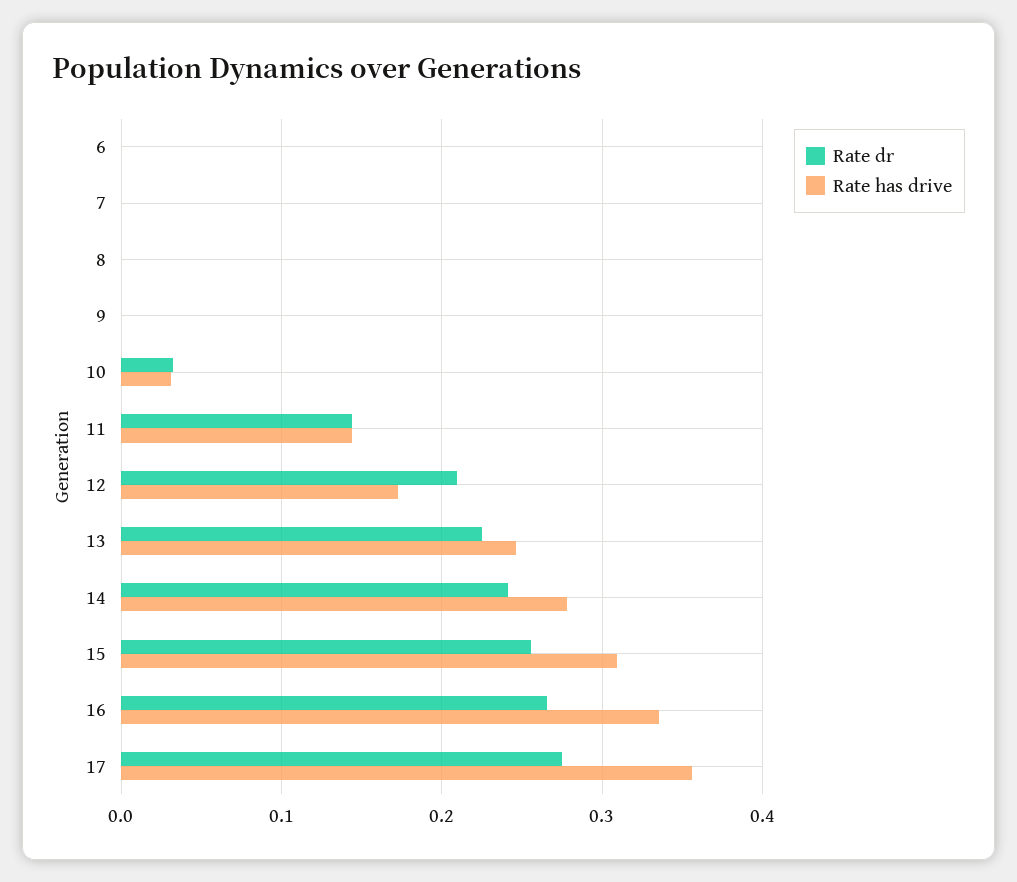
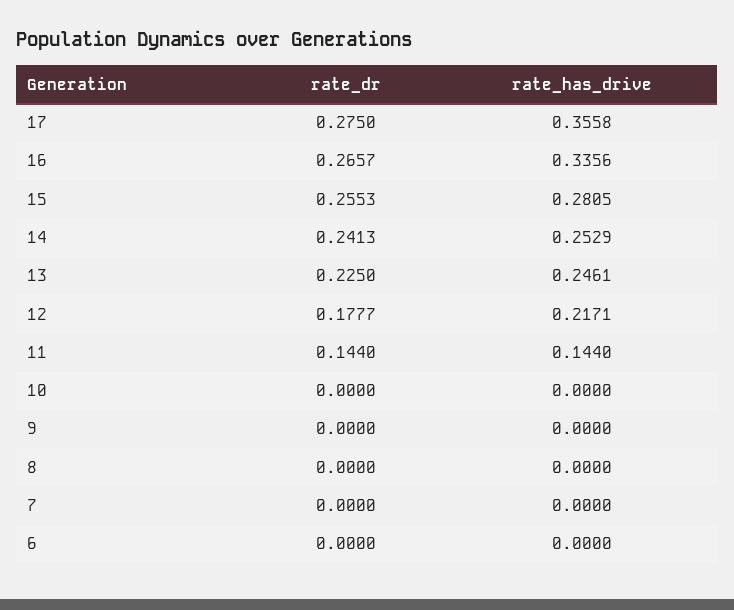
  {
    "Rate dr": {
      "6": 0,
      "7": 0,
      "8": 0,
      "9": 0,
-     "10": 0.03,
+     "10": 0,
      "11": 0.144,
-     "12": 0.21,
+     "12": 0.1777,
      "13": 0.225,
      "14": 0.2413,
      "15": 0.2553,
      "16": 0.2657,
      "17": 0.275
    },
    "Rate has drive": {
      "6": 0,
      "7": 0,
      "8": 0,
      "9": 0,
-     "10": 0.03,
+     "10": 0,
      "11": 0.144,
-     "12": 0.17,
+     "12": 0.2171,
      "13": 0.2461,
-     "14": 0.28,
+     "14": 0.2529,
-     "15": 0.31,
+     "15": 0.2805,
      "16": 0.3356,
      "17": 0.3558
    }
  }

